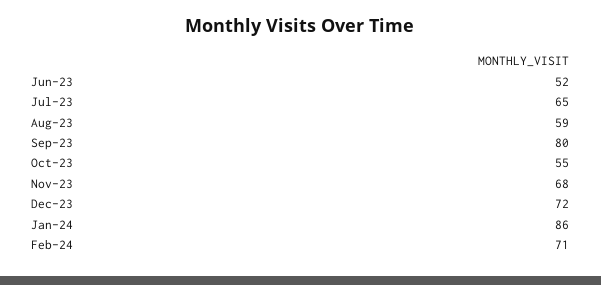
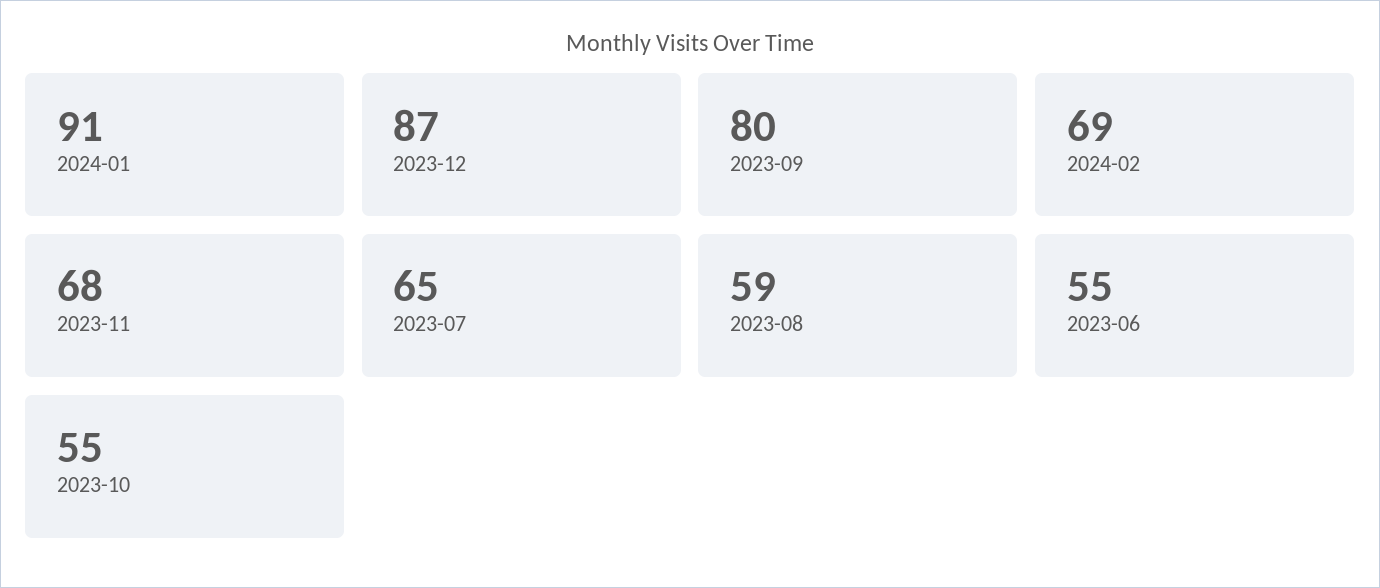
  {
-   "Jun-23": 52,
+   "Jun-23": 55,
    "Jul-23": 65,
    "Aug-23": 59,
    "Sep-23": 80,
    "Oct-23": 55,
    "Nov-23": 68,
-   "Dec-23": 72,
+   "Dec-23": 87,
-   "Jan-24": 86,
+   "Jan-24": 91,
-   "Feb-24": 71
+   "Feb-24": 69
  }

